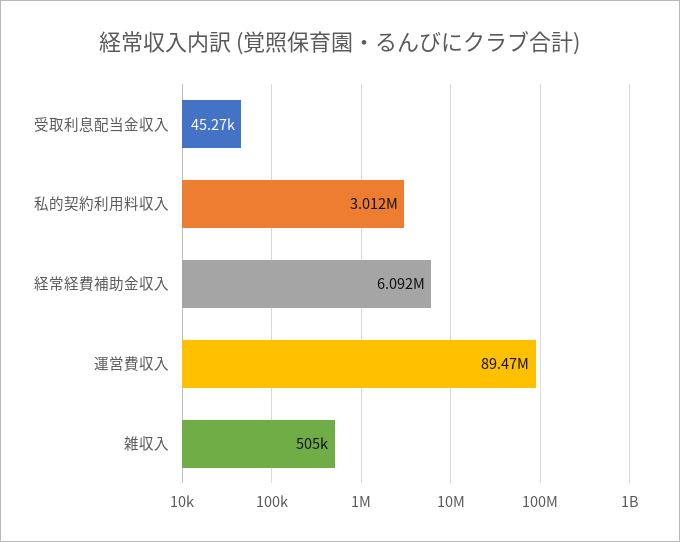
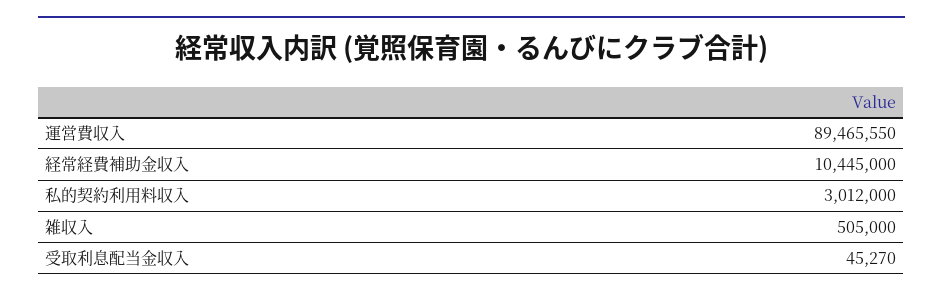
  {
    "受取利息配当金収入": 45270,
    "私的契約利用料収入": 3012000,
-   "経常経費補助金収入": 6092000,
+   "経常経費補助金収入": 10445000,
    "運営費収入": 89465550,
    "雑収入": 505000
  }

